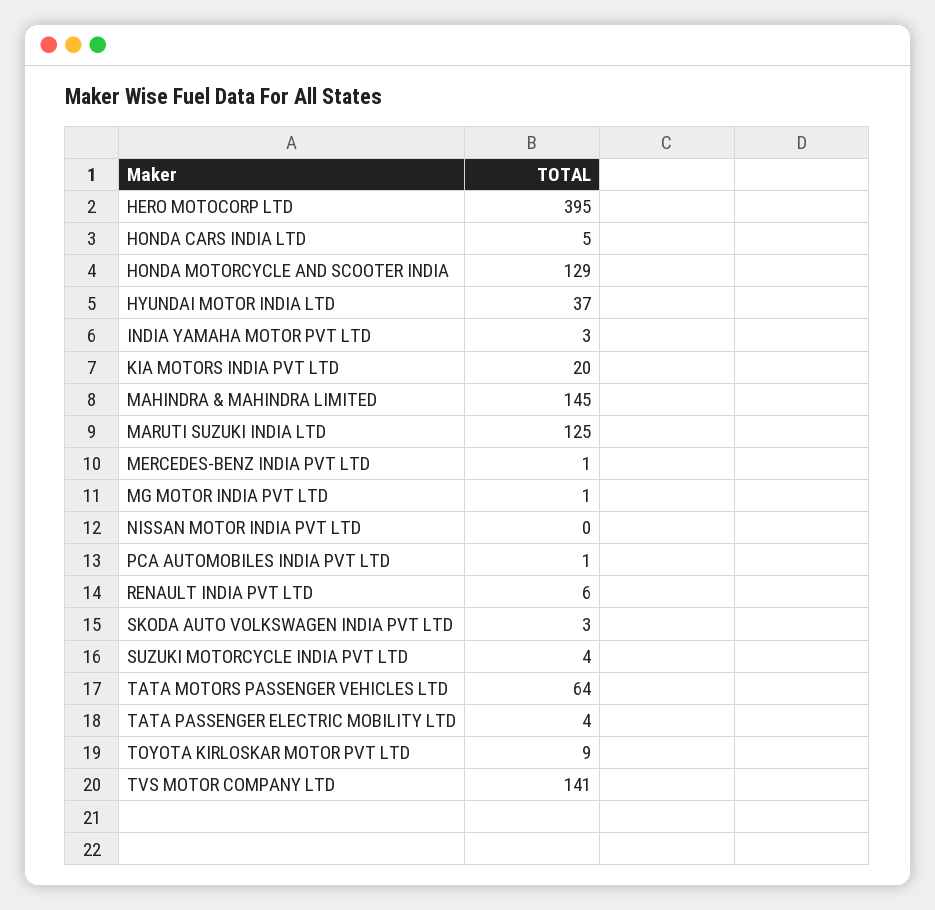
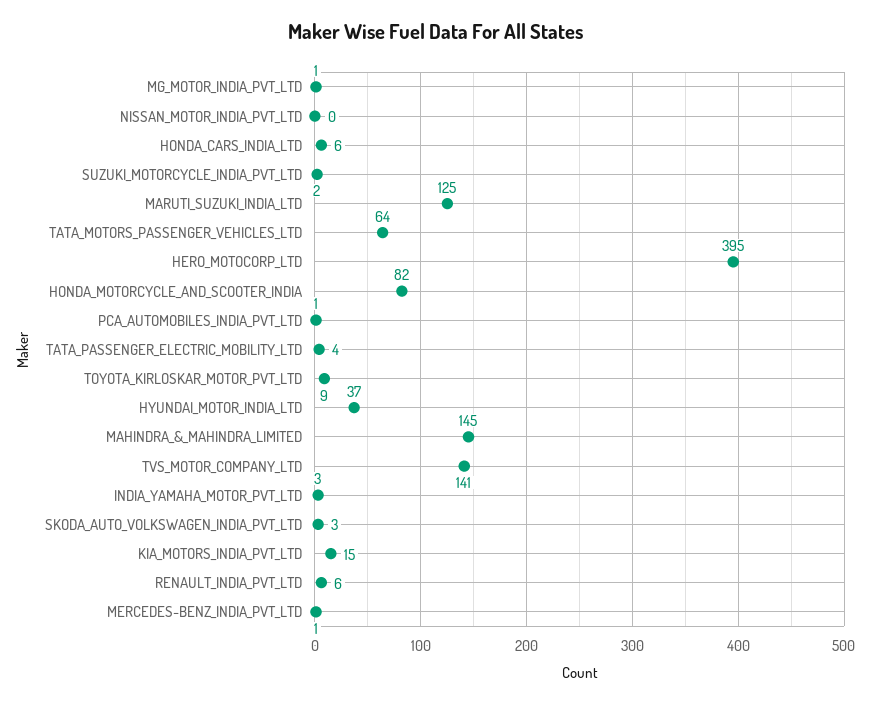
  {
    "HERO MOTOCORP LTD": 395,
-   "HONDA CARS INDIA LTD": 5,
+   "HONDA CARS INDIA LTD": 6,
-   "HONDA MOTORCYCLE AND SCOOTER INDIA": 129,
+   "HONDA MOTORCYCLE AND SCOOTER INDIA": 82,
    "HYUNDAI MOTOR INDIA LTD": 37,
    "INDIA YAMAHA MOTOR PVT LTD": 3,
-   "KIA MOTORS INDIA PVT LTD": 20,
+   "KIA MOTORS INDIA PVT LTD": 15,
    "MAHINDRA & MAHINDRA LIMITED": 145,
    "MARUTI SUZUKI INDIA LTD": 125,
    "MERCEDES-BENZ INDIA PVT LTD": 1,
    "MG MOTOR INDIA PVT LTD": 1,
    "NISSAN MOTOR INDIA PVT LTD": 0,
    "PCA AUTOMOBILES INDIA PVT LTD": 1,
    "RENAULT INDIA PVT LTD": 6,
    "SKODA AUTO VOLKSWAGEN INDIA PVT LTD": 3,
-   "SUZUKI MOTORCYCLE INDIA PVT LTD": 4,
+   "SUZUKI MOTORCYCLE INDIA PVT LTD": 2,
    "TATA MOTORS PASSENGER VEHICLES LTD": 64,
    "TATA PASSENGER ELECTRIC MOBILITY LTD": 4,
    "TOYOTA KIRLOSKAR MOTOR PVT LTD": 9,
    "TVS MOTOR COMPANY LTD": 141
  }

